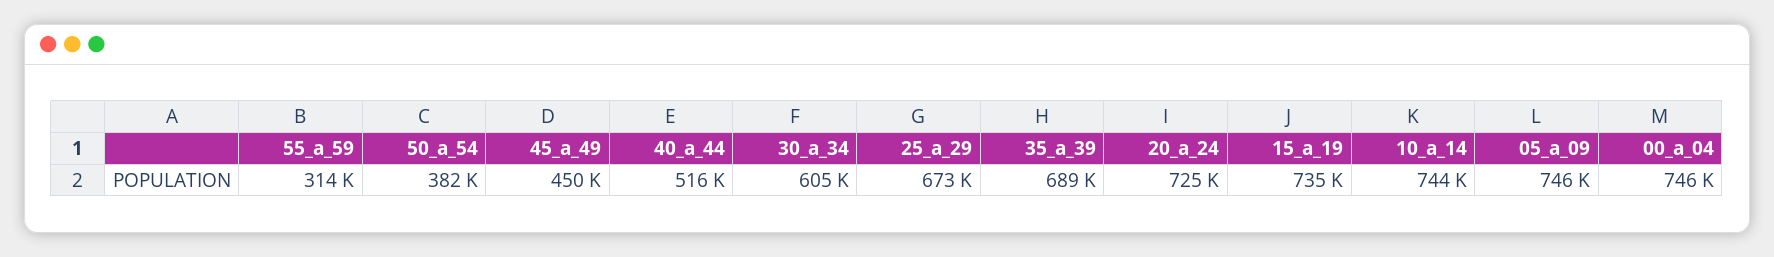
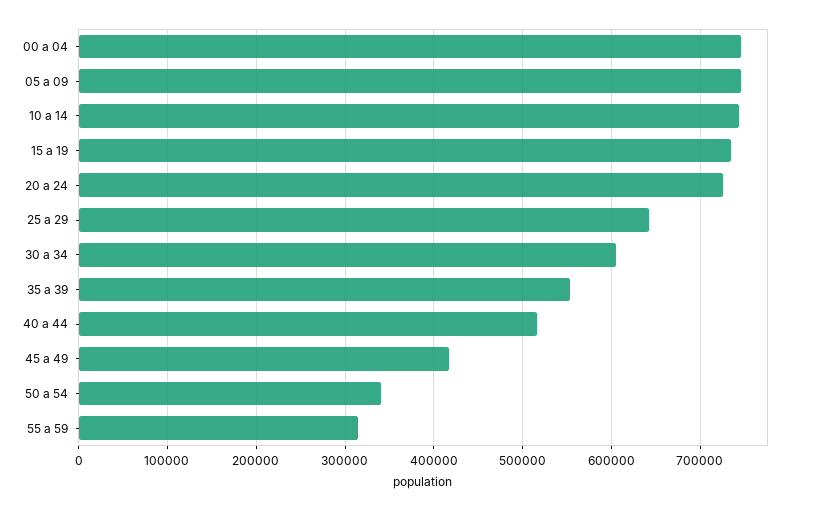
  {
    "55_a_59": 314000,
-   "50_a_54": 382000,
+   "50_a_54": 340000,
-   "45_a_49": 450000,
+   "45_a_49": 420000,
    "40_a_44": 516000,
    "30_a_34": 605000,
-   "25_a_29": 673000,
+   "25_a_29": 640000,
-   "35_a_39": 689000,
+   "35_a_39": 550000,
    "20_a_24": 725000,
    "15_a_19": 735000,
    "10_a_14": 744000,
    "05_a_09": 746000,
    "00_a_04": 746000
  }

